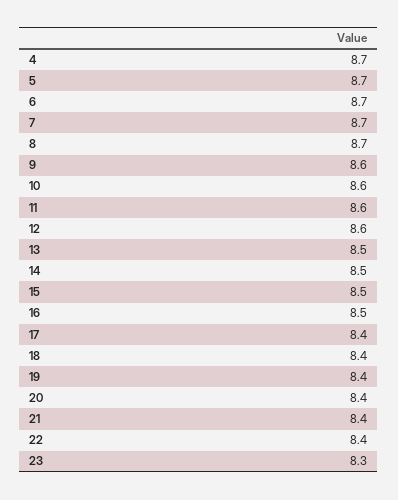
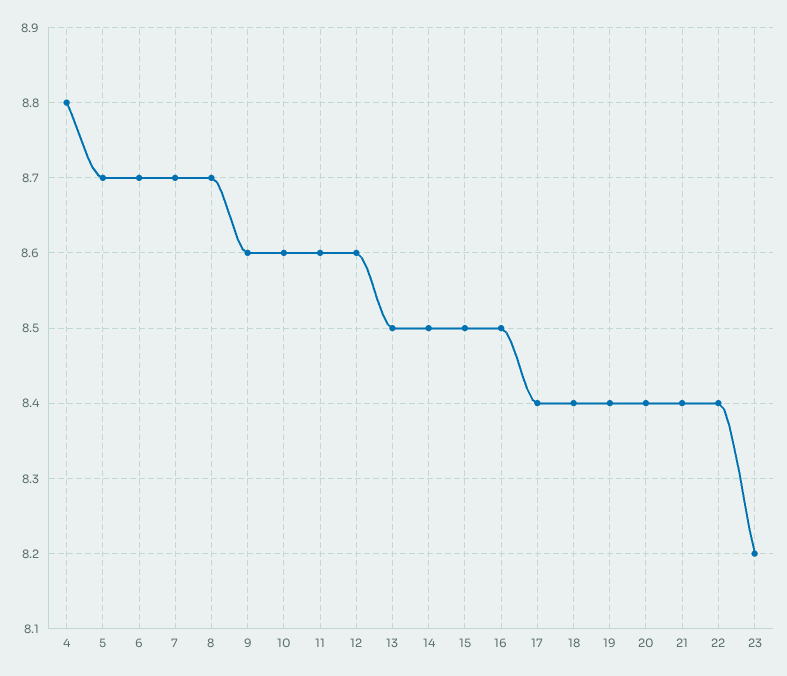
  {
-   "4": 8.7,
+   "4": 8.8,
    "5": 8.7,
    "6": 8.7,
    "7": 8.7,
    "8": 8.7,
    "9": 8.6,
    "10": 8.6,
    "11": 8.6,
    "12": 8.6,
    "13": 8.5,
    "14": 8.5,
    "15": 8.5,
    "16": 8.5,
    "17": 8.4,
    "18": 8.4,
    "19": 8.4,
    "20": 8.4,
    "21": 8.4,
    "22": 8.4,
-   "23": 8.3
+   "23": 8.2
  }

